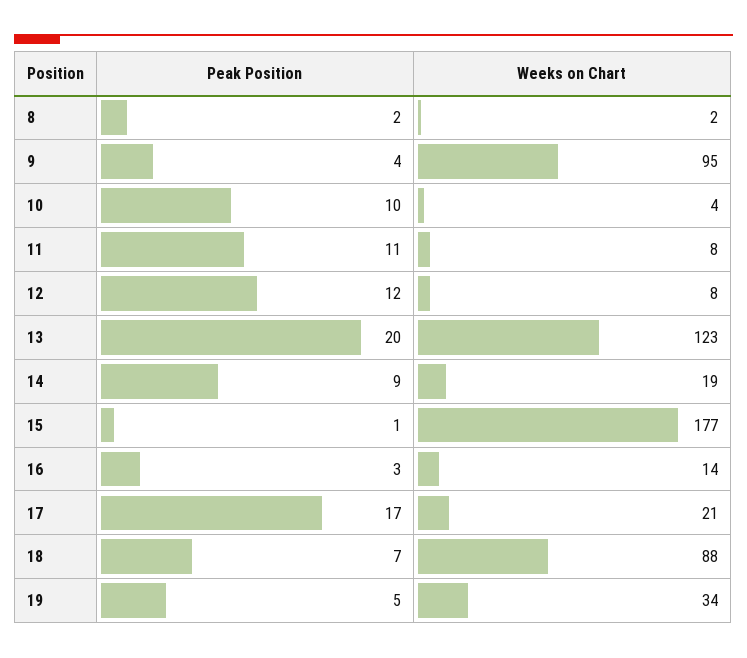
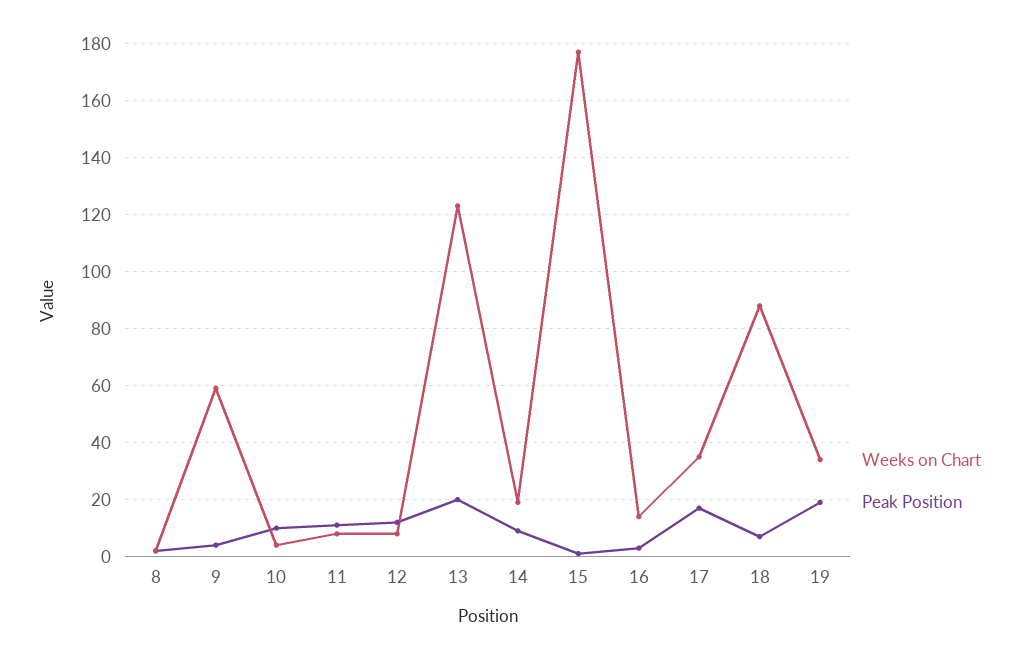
  {
    "Peak Position": {
      "8": 2,
      "9": 4,
      "10": 10,
      "11": 11,
      "12": 12,
      "13": 20,
      "14": 9,
      "15": 1,
      "16": 3,
      "17": 17,
      "18": 7,
-     "19": 5
+     "19": 20
    },
    "Weeks on Chart": {
      "8": 2,
-     "9": 95,
+     "9": 60,
      "10": 4,
      "11": 8,
      "12": 8,
      "13": 123,
      "14": 19,
      "15": 177,
      "16": 14,
-     "17": 21,
+     "17": 35,
      "18": 88,
      "19": 34
    }
  }

